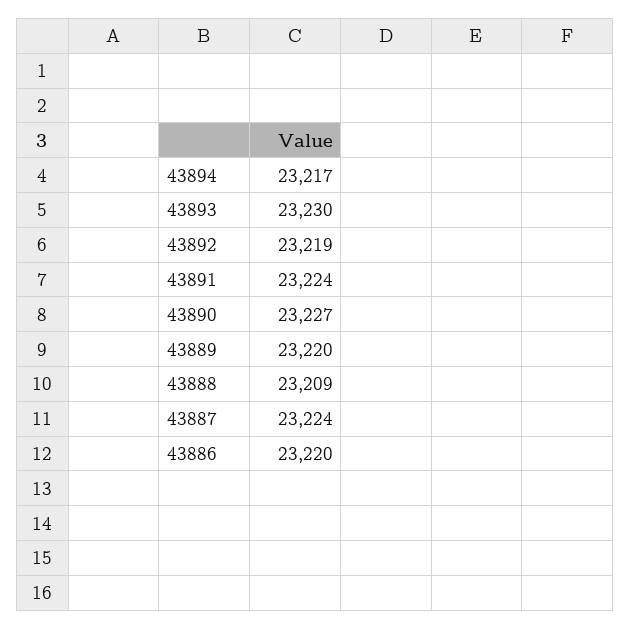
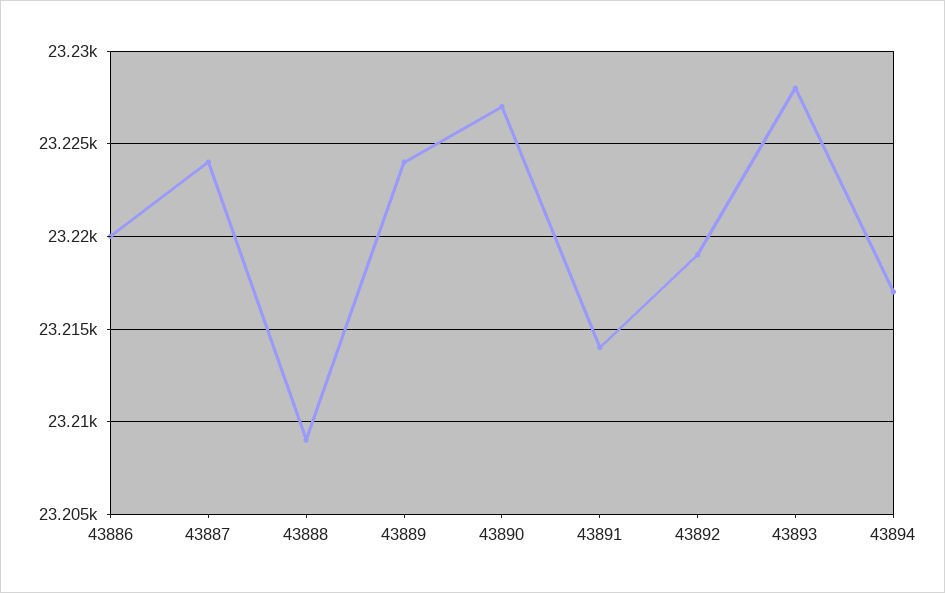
  {
    "43894": 23217,
-   "43893": 23230,
+   "43893": 23228,
    "43892": 23219,
-   "43891": 23224,
+   "43891": 23214,
    "43890": 23227,
-   "43889": 23220,
+   "43889": 23224,
    "43888": 23209,
    "43887": 23224,
    "43886": 23220
  }

